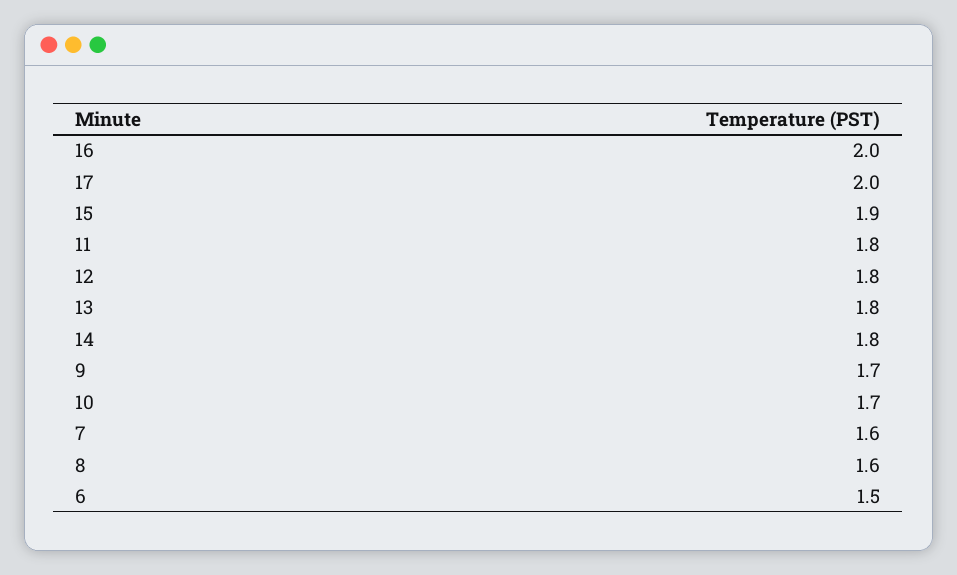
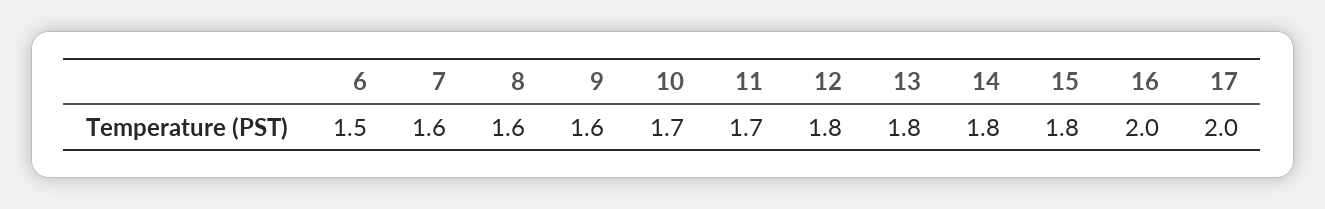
  {
    "16": 2,
    "17": 2,
-   "15": 1.9,
+   "15": 1.8,
-   "11": 1.8,
+   "11": 1.7,
    "12": 1.8,
    "13": 1.8,
    "14": 1.8,
-   "9": 1.7,
+   "9": 1.6,
    "10": 1.7,
    "7": 1.6,
    "8": 1.6,
    "6": 1.5
  }

